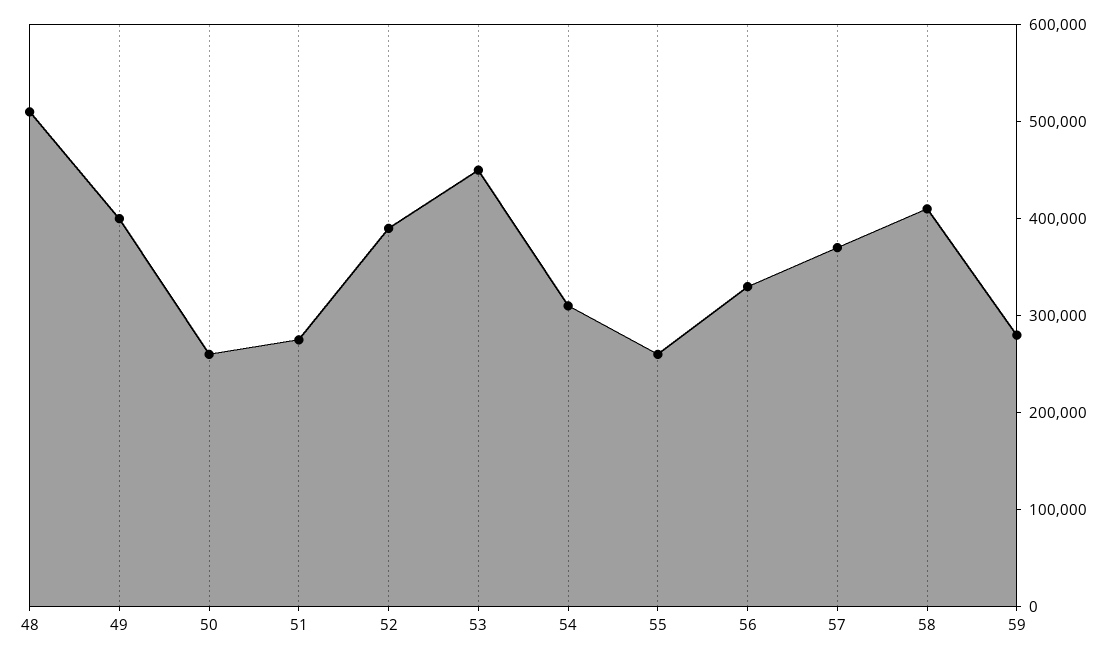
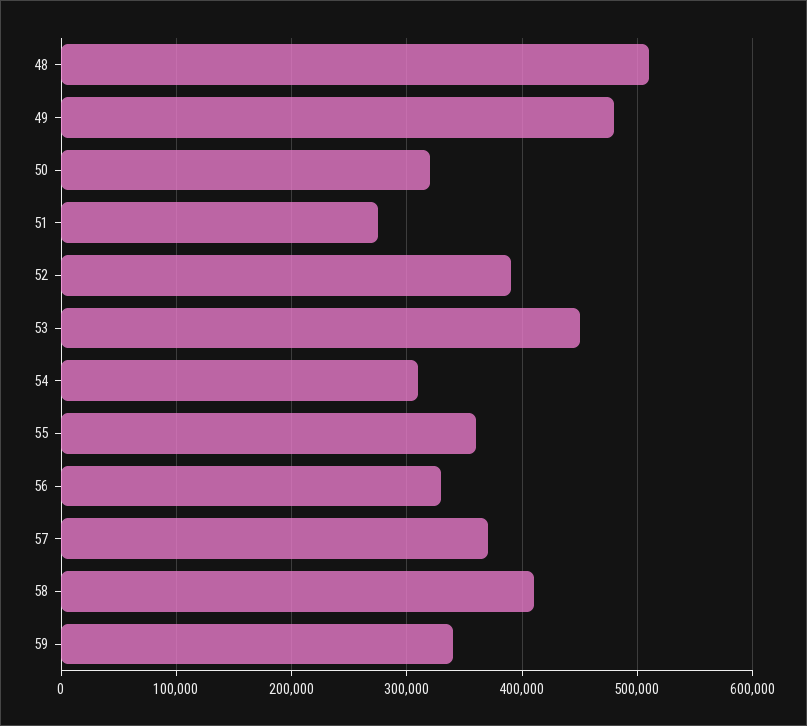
  {
    "48": 510000,
-   "49": 400000,
+   "49": 480000,
-   "50": 260000,
+   "50": 320000,
    "51": 280000,
    "52": 390000,
    "53": 450000,
    "54": 310000,
-   "55": 260000,
+   "55": 360000,
    "56": 330000,
    "57": 370000,
    "58": 410000,
-   "59": 280000
+   "59": 340000
  }

